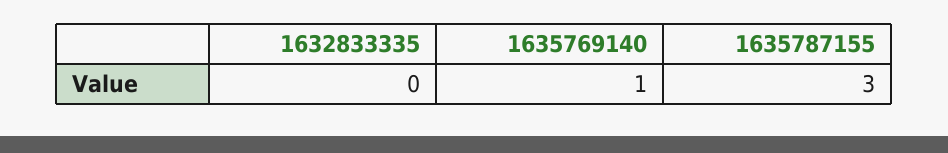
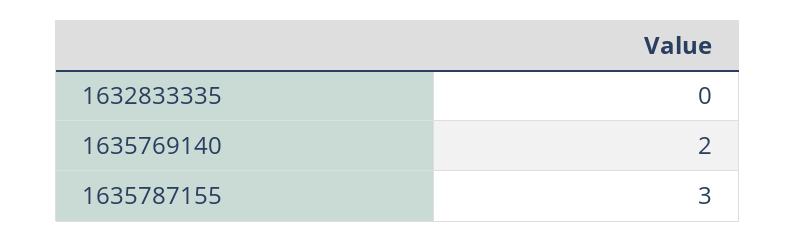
  {
    "1632833335": 0,
-   "1635769140": 1,
+   "1635769140": 2,
    "1635787155": 3
  }

